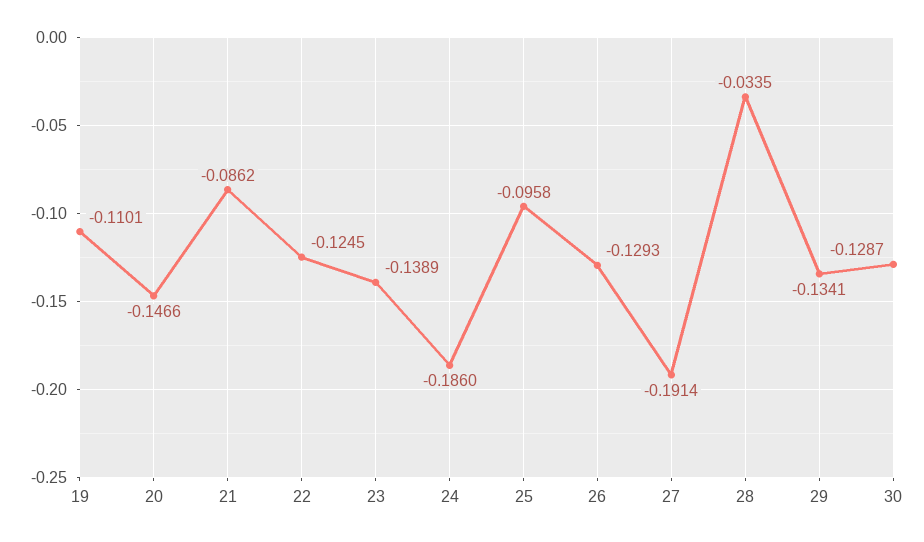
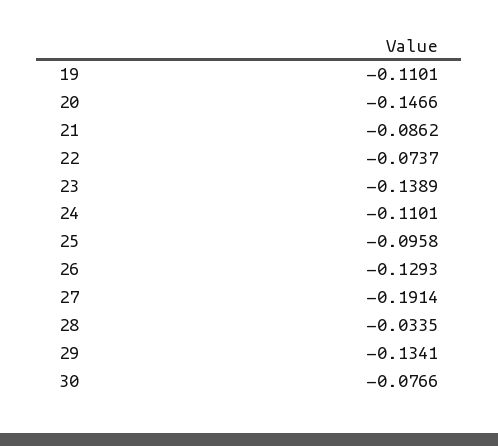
  {
    "19": -0.1101,
    "20": -0.1466,
    "21": -0.0862,
-   "22": -0.1245,
+   "22": -0.0737,
    "23": -0.1389,
-   "24": -0.186,
+   "24": -0.1101,
    "25": -0.0958,
    "26": -0.1293,
    "27": -0.1914,
    "28": -0.0335,
    "29": -0.1341,
-   "30": -0.1287
+   "30": -0.0766
  }

